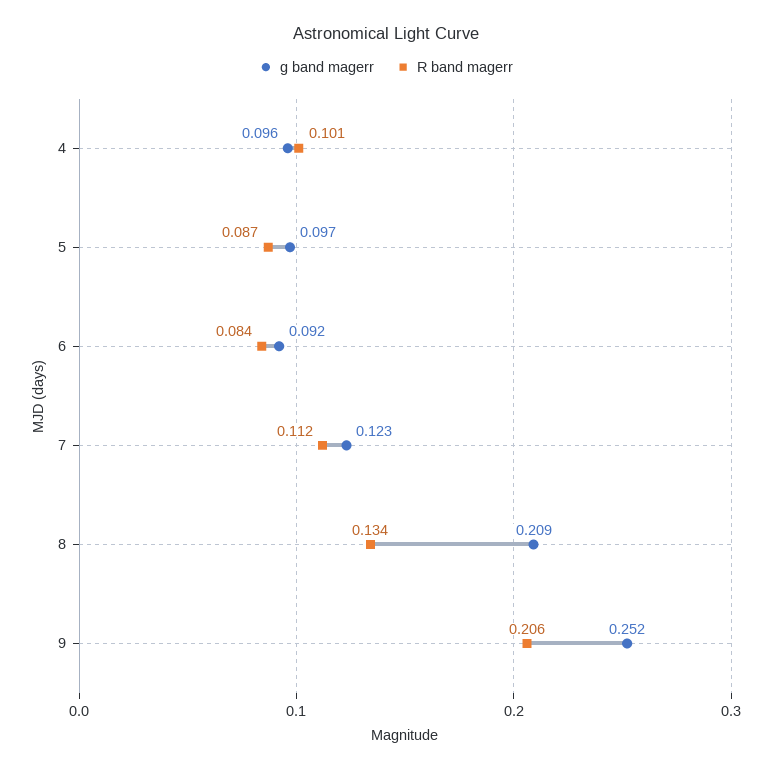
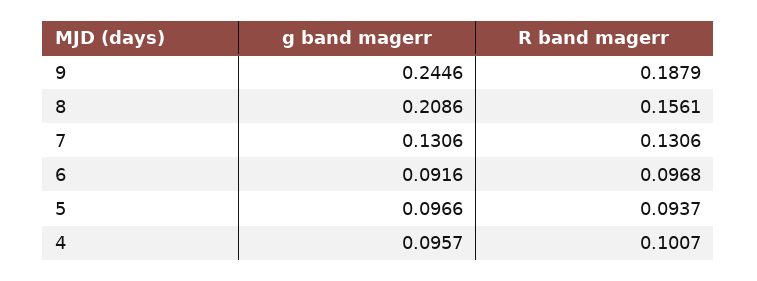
  {
    "g band magerr": {
      "4": 0.0957,
      "5": 0.0966,
      "6": 0.0916,
-     "7": 0.123,
+     "7": 0.1306,
      "8": 0.2086,
-     "9": 0.252
+     "9": 0.2446
    },
    "R band magerr": {
      "4": 0.1007,
-     "5": 0.087,
+     "5": 0.0937,
-     "6": 0.084,
+     "6": 0.0968,
-     "7": 0.112,
+     "7": 0.1306,
-     "8": 0.134,
+     "8": 0.1561,
-     "9": 0.206
+     "9": 0.1879
    }
  }

